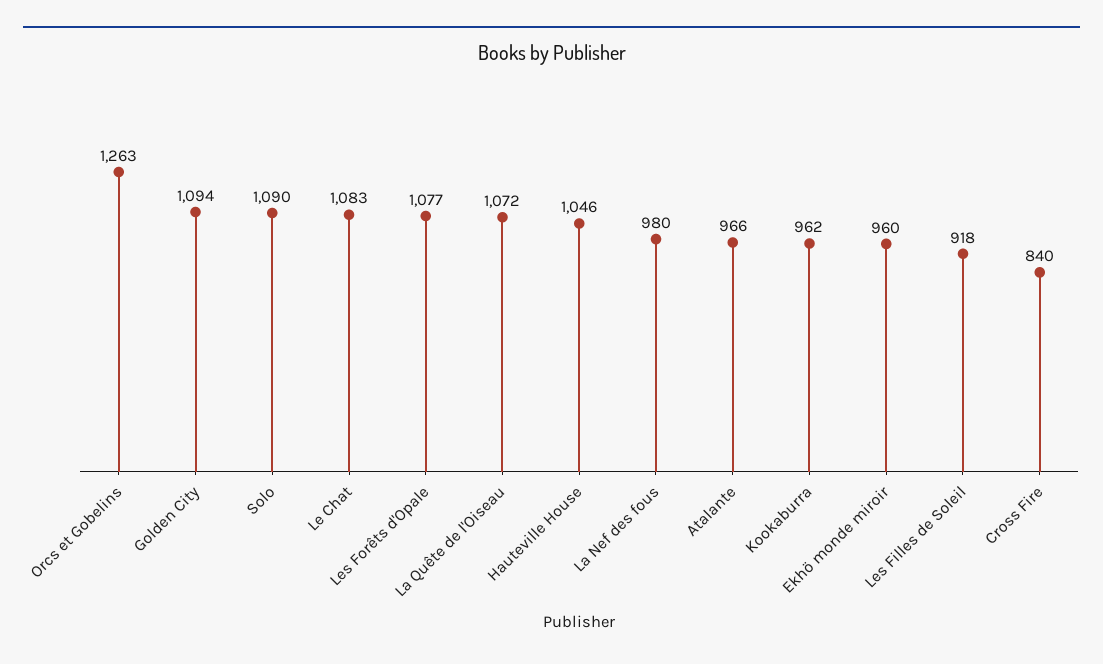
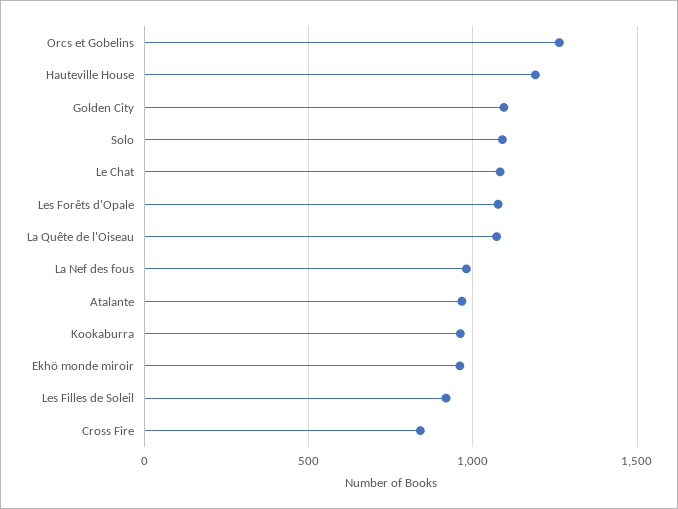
  {
    "Orcs et Gobelins": 1263,
    "Golden City": 1094,
    "Solo": 1090,
    "Le Chat": 1083,
    "Les Forêts d'Opale": 1077,
    "La Quête de l'Oiseau": 1072,
-   "Hauteville House": 1046,
+   "Hauteville House": 1200,
    "La Nef des fous": 980,
    "Atalante": 966,
    "Kookaburra": 962,
    "Ekhö monde miroir": 960,
    "Les Filles de Soleil": 918,
    "Cross Fire": 840
  }

